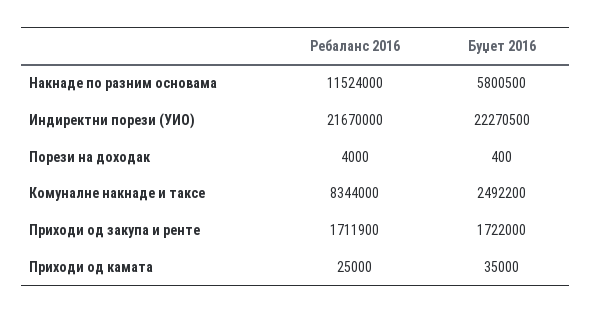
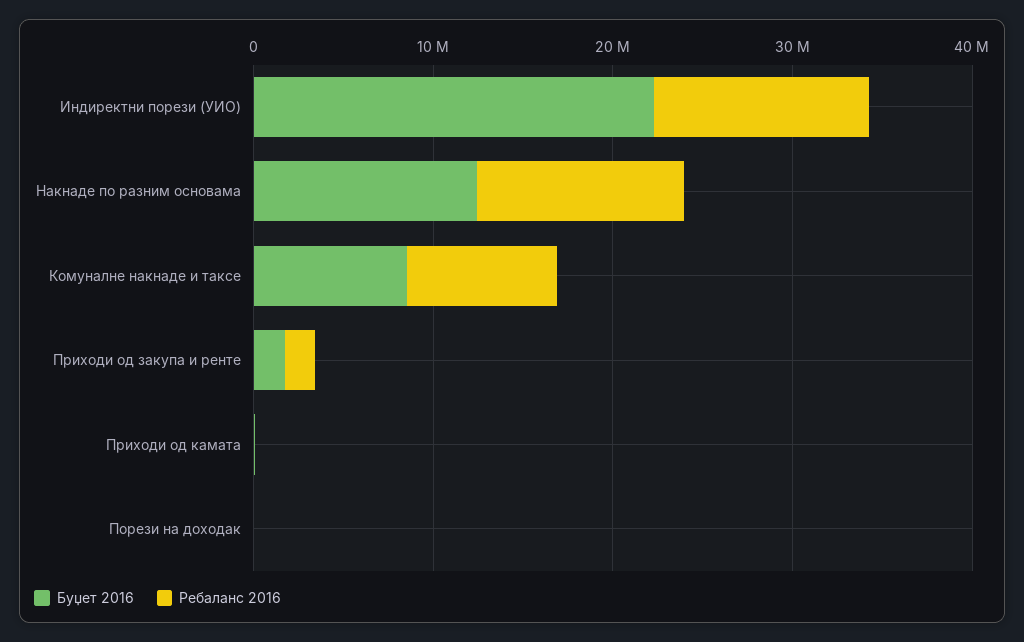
  {
    "Ребаланс 2016": {
      "Накнаде по разним основама": 11524000,
-     "Индиректни порези (УИО)": 21670000,
+     "Индиректни порези (УИО)": 12000000,
      "Порези на доходак": 4000,
      "Комуналне накнаде и таксе": 8344000,
      "Приходи од закупа и ренте": 1711900,
      "Приходи од камата": 25000
    },
    "Буџет 2016": {
-     "Накнаде по разним основама": 5800500,
+     "Накнаде по разним основама": 12000000,
      "Индиректни порези (УИО)": 22270500,
      "Порези на доходак": 400,
-     "Комуналне накнаде и таксе": 2492200,
+     "Комуналне накнаде и таксе": 8000000,
      "Приходи од закупа и ренте": 1722000,
      "Приходи од камата": 35000
    }
  }

